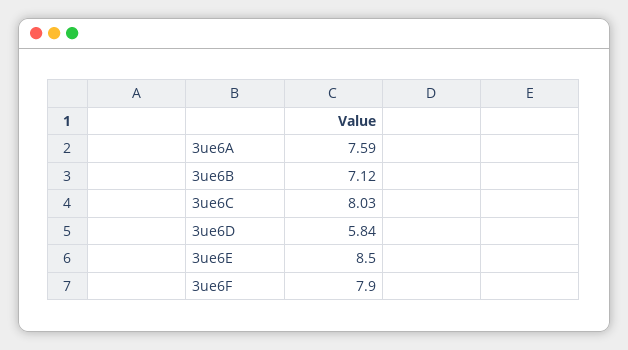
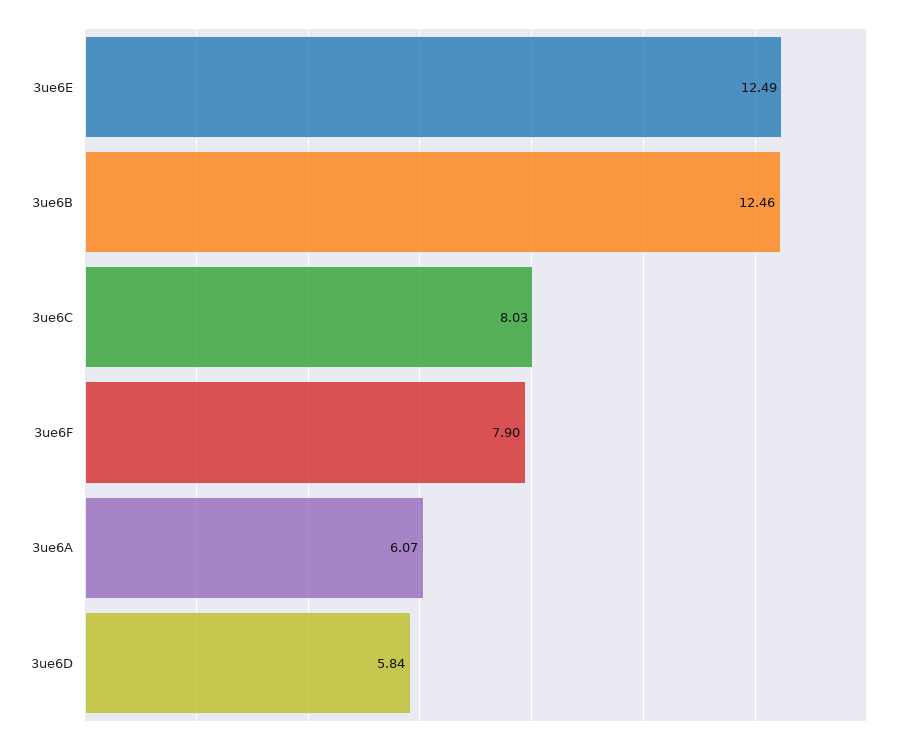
  {
-   "3ue6A": 7.59,
+   "3ue6A": 6.07,
-   "3ue6B": 7.12,
+   "3ue6B": 12.46,
    "3ue6C": 8.03,
    "3ue6D": 5.84,
-   "3ue6E": 8.5,
+   "3ue6E": 12.49,
    "3ue6F": 7.9
  }

